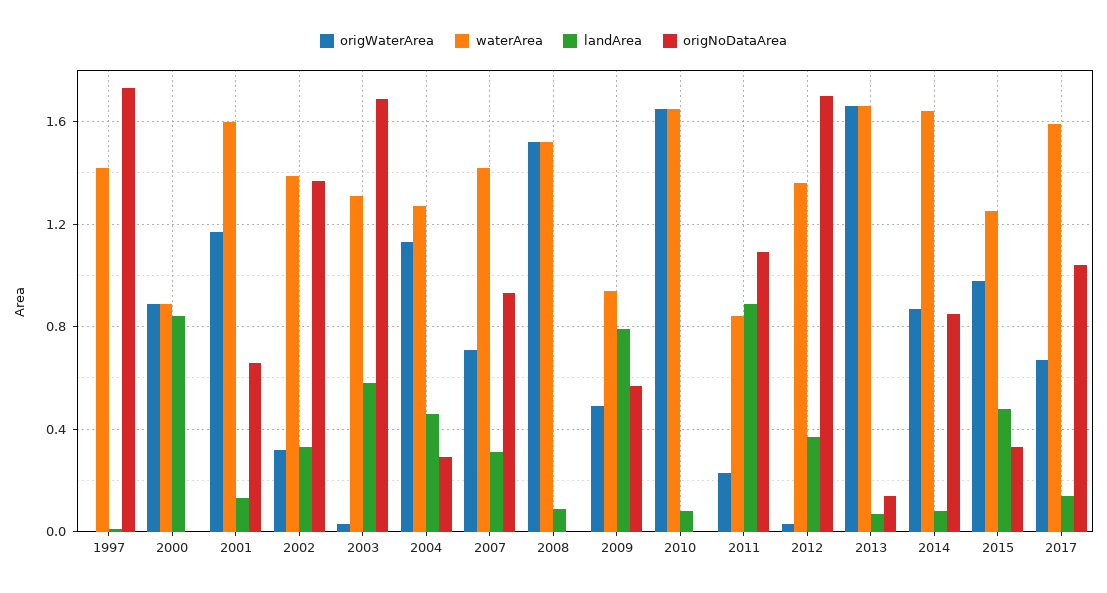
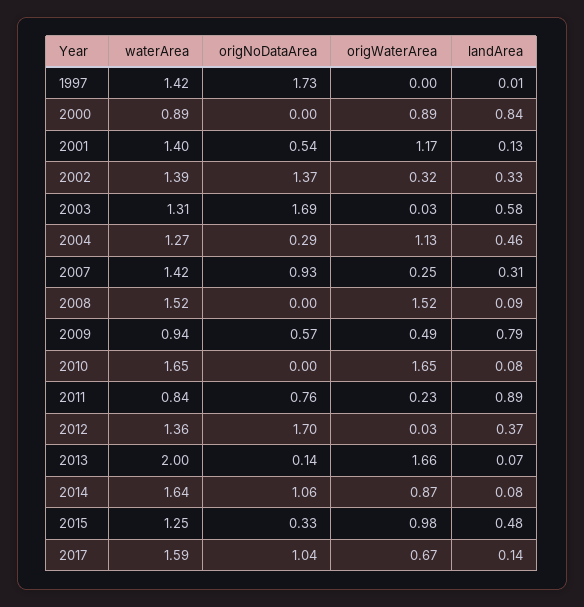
  {
    "origWaterArea": {
      "1997": 0,
      "2000": 0.89,
      "2001": 1.17,
      "2002": 0.32,
      "2003": 0.03,
      "2004": 1.13,
-     "2007": 0.7,
+     "2007": 0.25,
      "2008": 1.52,
      "2009": 0.49,
      "2010": 1.65,
      "2011": 0.23,
      "2012": 0.03,
      "2013": 1.66,
      "2014": 0.87,
      "2015": 0.98,
      "2017": 0.67
    },
    "waterArea": {
      "1997": 1.42,
      "2000": 0.89,
-     "2001": 1.6,
+     "2001": 1.4,
      "2002": 1.39,
      "2003": 1.31,
      "2004": 1.27,
      "2007": 1.42,
      "2008": 1.52,
      "2009": 0.94,
      "2010": 1.65,
      "2011": 0.84,
      "2012": 1.36,
-     "2013": 1.65,
+     "2013": 2,
      "2014": 1.64,
      "2015": 1.25,
      "2017": 1.59
    },
    "landArea": {
      "1997": 0.01,
      "2000": 0.84,
      "2001": 0.13,
      "2002": 0.33,
      "2003": 0.58,
      "2004": 0.46,
      "2007": 0.31,
      "2008": 0.09,
      "2009": 0.79,
      "2010": 0.08,
      "2011": 0.89,
      "2012": 0.37,
      "2013": 0.07,
      "2014": 0.08,
      "2015": 0.48,
      "2017": 0.14
    },
    "origNoDataArea": {
      "1997": 1.73,
      "2000": 0,
-     "2001": 0.65,
+     "2001": 0.54,
      "2002": 1.37,
      "2003": 1.69,
      "2004": 0.29,
      "2007": 0.93,
      "2008": 0,
      "2009": 0.57,
      "2010": 0,
-     "2011": 1.1,
+     "2011": 0.76,
      "2012": 1.7,
      "2013": 0.14,
-     "2014": 0.85,
+     "2014": 1.06,
      "2015": 0.33,
      "2017": 1.04
    }
  }

